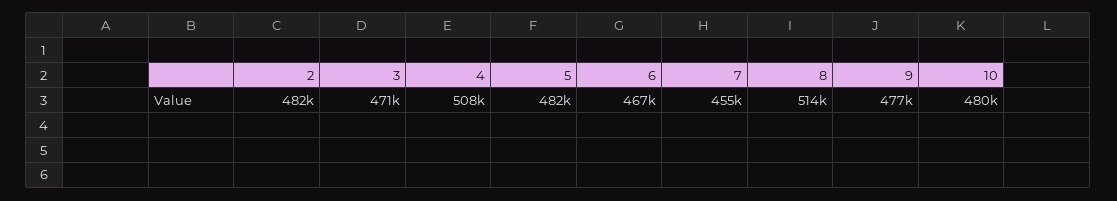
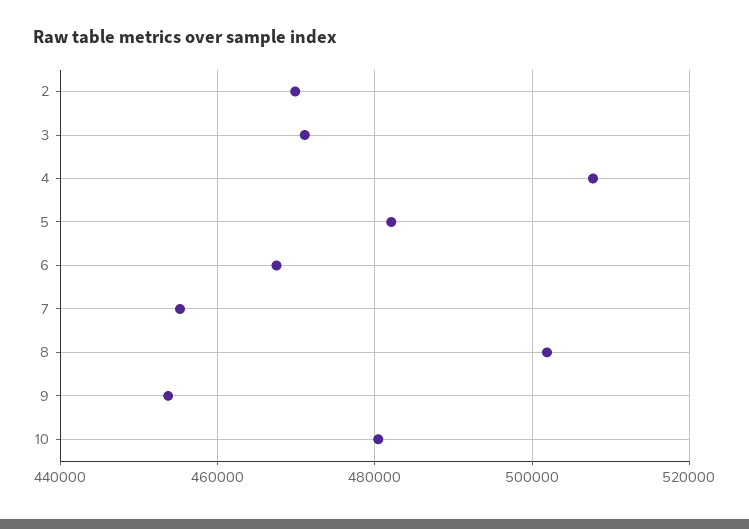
  {
-   "2": 482000,
+   "2": 470000,
    "3": 471000,
    "4": 508000,
    "5": 482000,
    "6": 467000,
    "7": 455000,
-   "8": 514000,
+   "8": 502000,
-   "9": 477000,
+   "9": 454000,
    "10": 480000
  }

